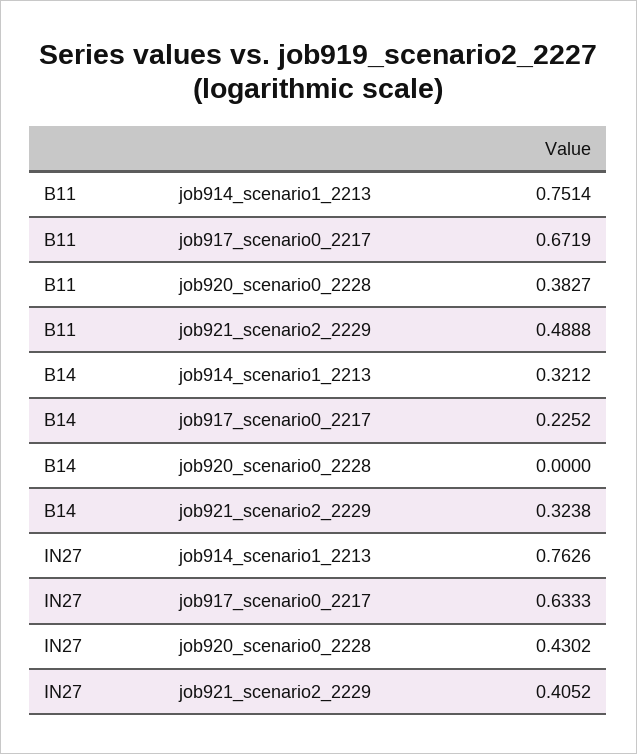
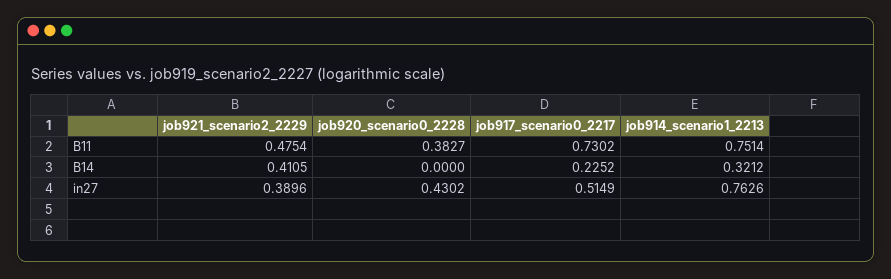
  {
    "B11": {
      "job914_scenario1_2213": 0.7514,
-     "job917_scenario0_2217": 0.6719,
+     "job917_scenario0_2217": 0.7302,
      "job920_scenario0_2228": 0.3827,
-     "job921_scenario2_2229": 0.4888
+     "job921_scenario2_2229": 0.4754
    },
    "B14": {
      "job914_scenario1_2213": 0.3212,
      "job917_scenario0_2217": 0.2252,
      "job920_scenario0_2228": 0,
-     "job921_scenario2_2229": 0.3238
+     "job921_scenario2_2229": 0.4105
    },
    "IN27": {
      "job914_scenario1_2213": 0.7626,
-     "job917_scenario0_2217": 0.6333,
+     "job917_scenario0_2217": 0.5149,
      "job920_scenario0_2228": 0.4302,
-     "job921_scenario2_2229": 0.4052
+     "job921_scenario2_2229": 0.3896
    }
  }

